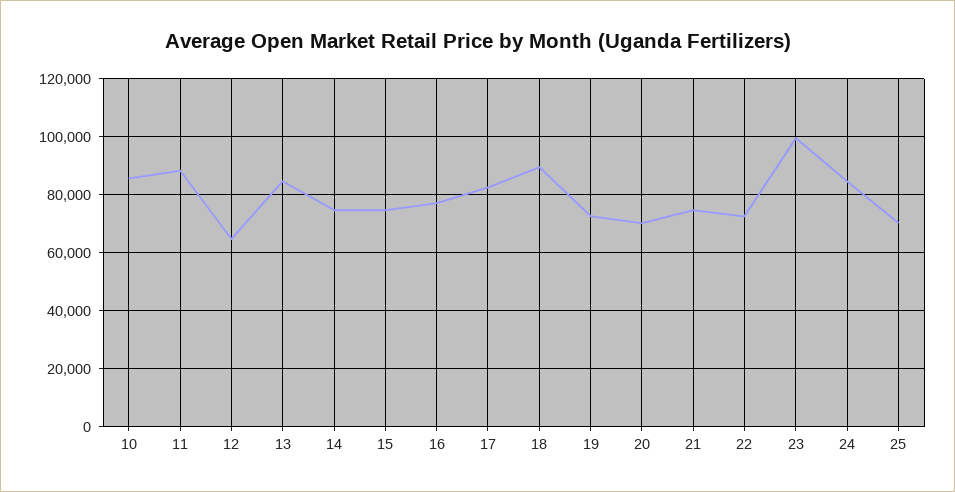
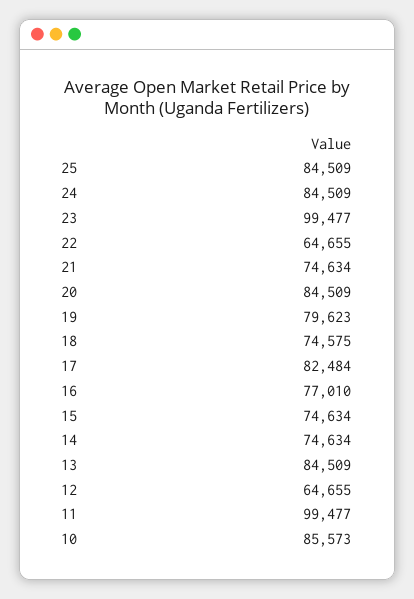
  {
    "10": 85573,
-   "11": 87500,
+   "11": 99477,
    "12": 64655,
    "13": 84509,
    "14": 74634,
    "15": 74634,
    "16": 77010,
    "17": 82484,
-   "18": 90000,
+   "18": 74575,
-   "19": 72500,
+   "19": 79623,
-   "20": 70000,
+   "20": 84509,
    "21": 74634,
-   "22": 72500,
+   "22": 64655,
    "23": 99477,
    "24": 84509,
-   "25": 70000
+   "25": 84509
  }

